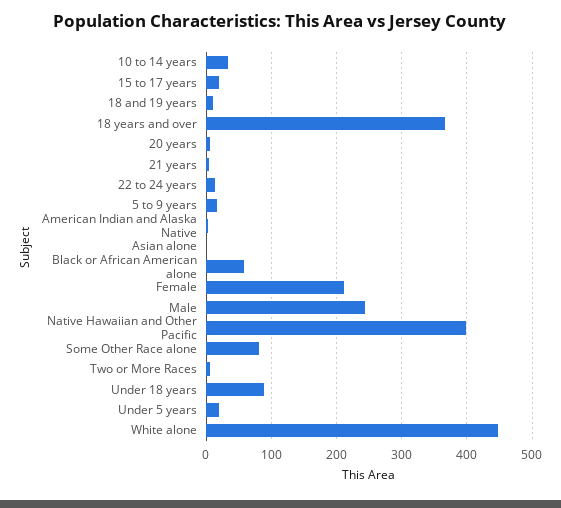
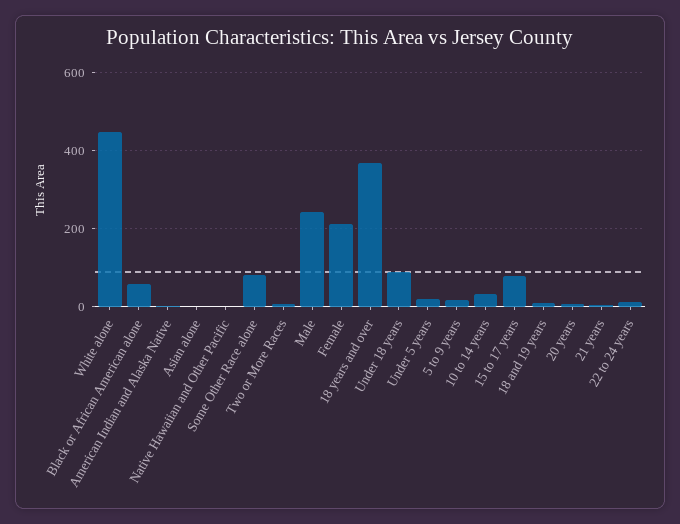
  {
    "10 to 14 years": 30,
-   "15 to 17 years": 20,
+   "15 to 17 years": 80,
    "18 and 19 years": 10,
    "18 years and over": 370,
    "20 years": 10,
    "21 years": 0,
    "22 to 24 years": 10,
    "5 to 9 years": 20,
    "American Indian and Alaska Native": 0,
    "Asian alone": 0,
    "Black or African American alone": 60,
    "Female": 210,
    "Male": 240,
-   "Native Hawaiian and Other Pacific": 400,
+   "Native Hawaiian and Other Pacific": 0,
    "Some Other Race alone": 80,
    "Two or More Races": 10,
    "Under 18 years": 90,
    "Under 5 years": 20,
    "White alone": 450
  }

